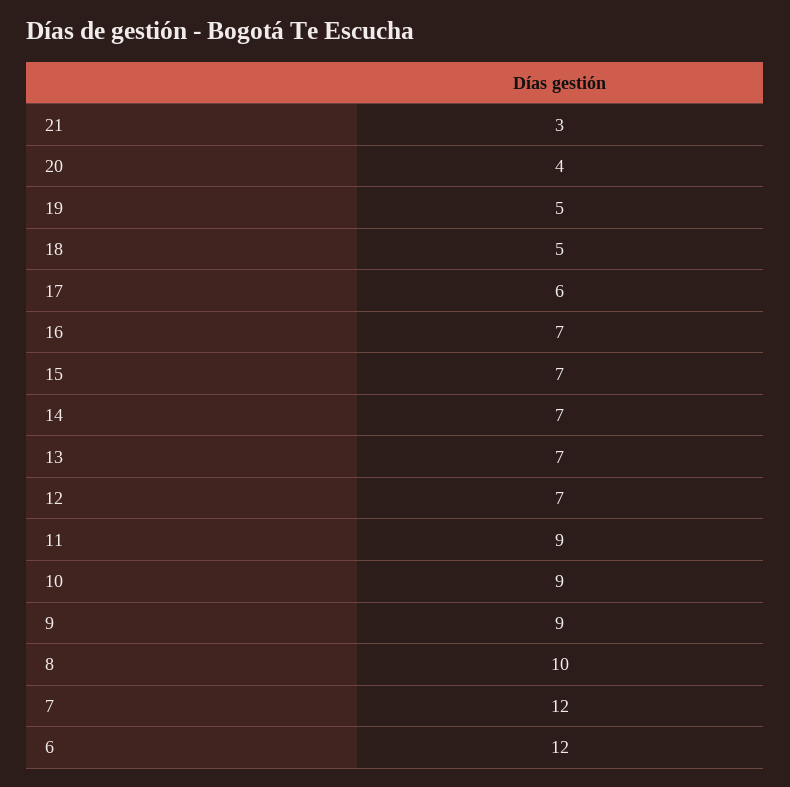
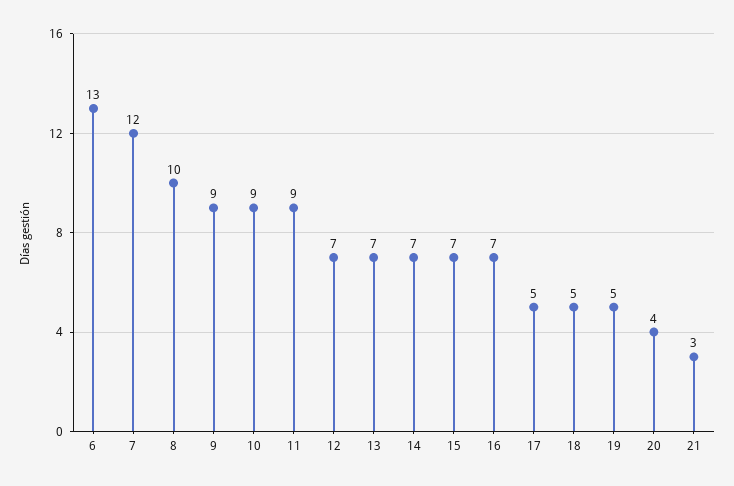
  {
    "21": 3,
    "20": 4,
    "19": 5,
    "18": 5,
-   "17": 6,
+   "17": 5,
    "16": 7,
    "15": 7,
    "14": 7,
    "13": 7,
    "12": 7,
    "11": 9,
    "10": 9,
    "9": 9,
    "8": 10,
    "7": 12,
-   "6": 12
+   "6": 13
  }

